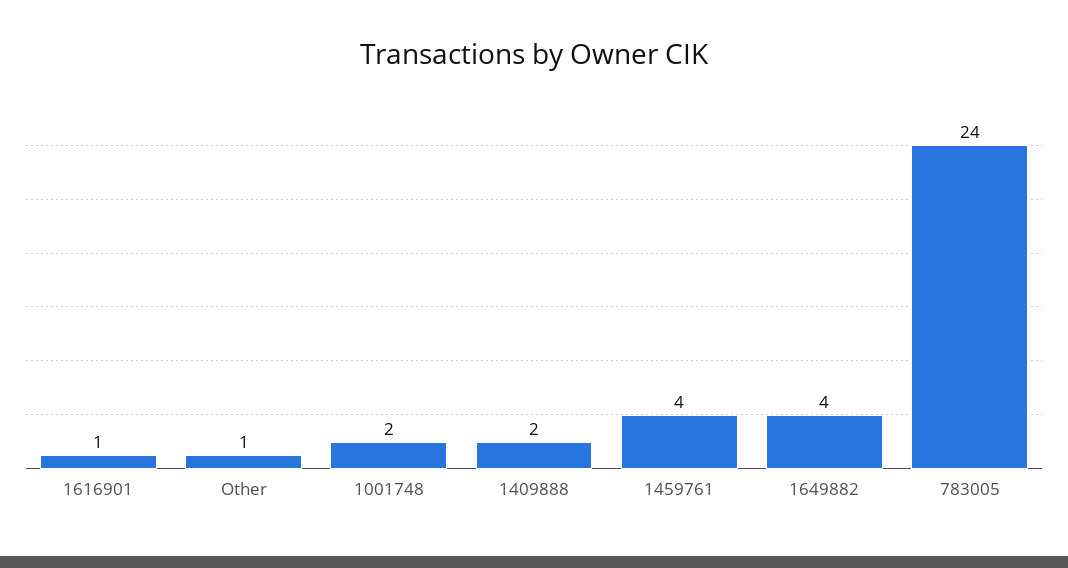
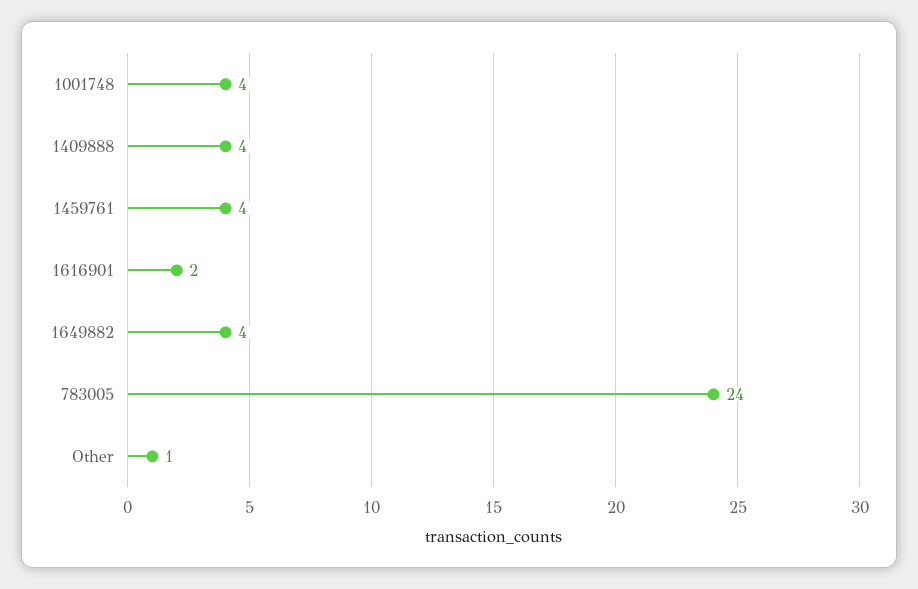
  {
-   "1616901": 1,
+   "1616901": 2,
    "Other": 1,
-   "1001748": 2,
+   "1001748": 4,
-   "1409888": 2,
+   "1409888": 4,
    "1459761": 4,
    "1649882": 4,
    "783005": 24
  }

